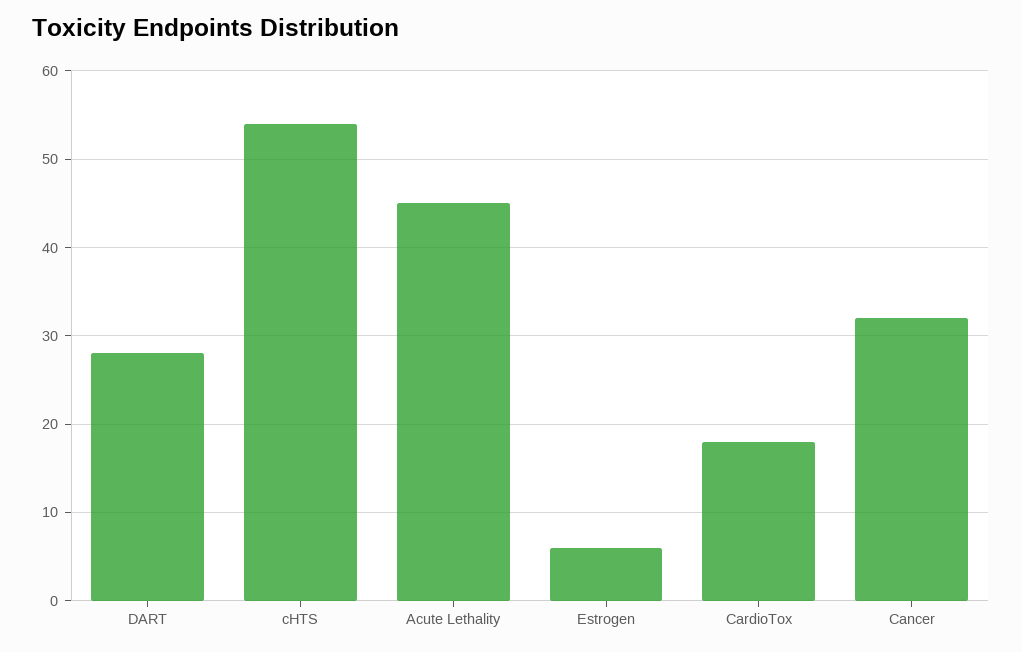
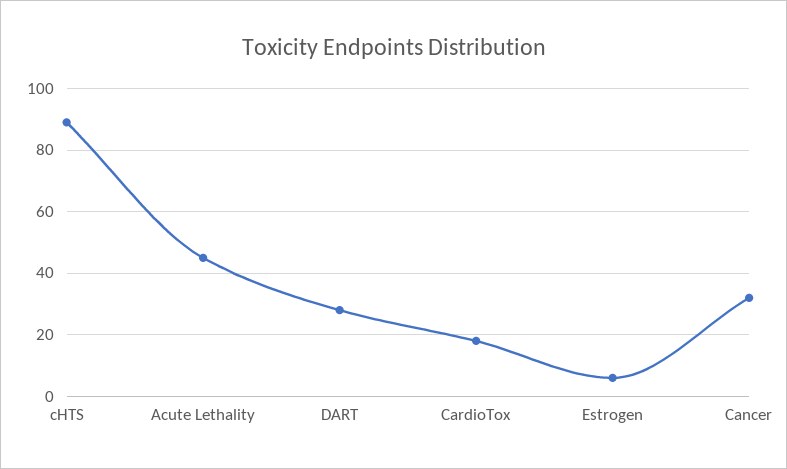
  {
    "DART": 28,
-   "cHTS": 54,
+   "cHTS": 90,
    "Acute Lethality": 45,
    "Estrogen": 6,
    "CardioTox": 18,
    "Cancer": 32
  }

